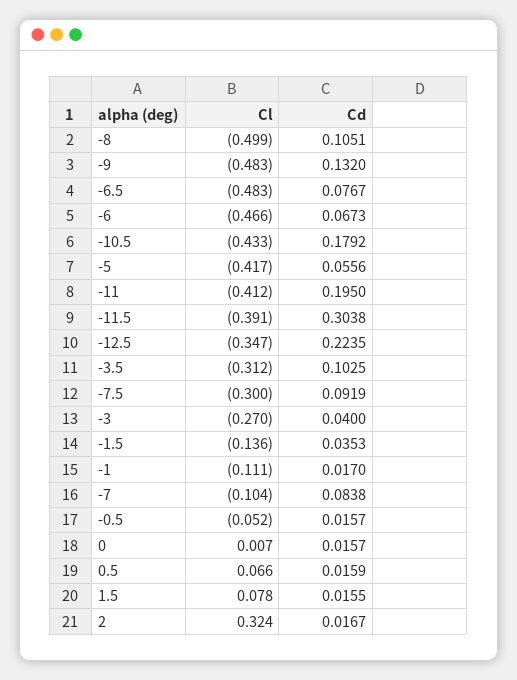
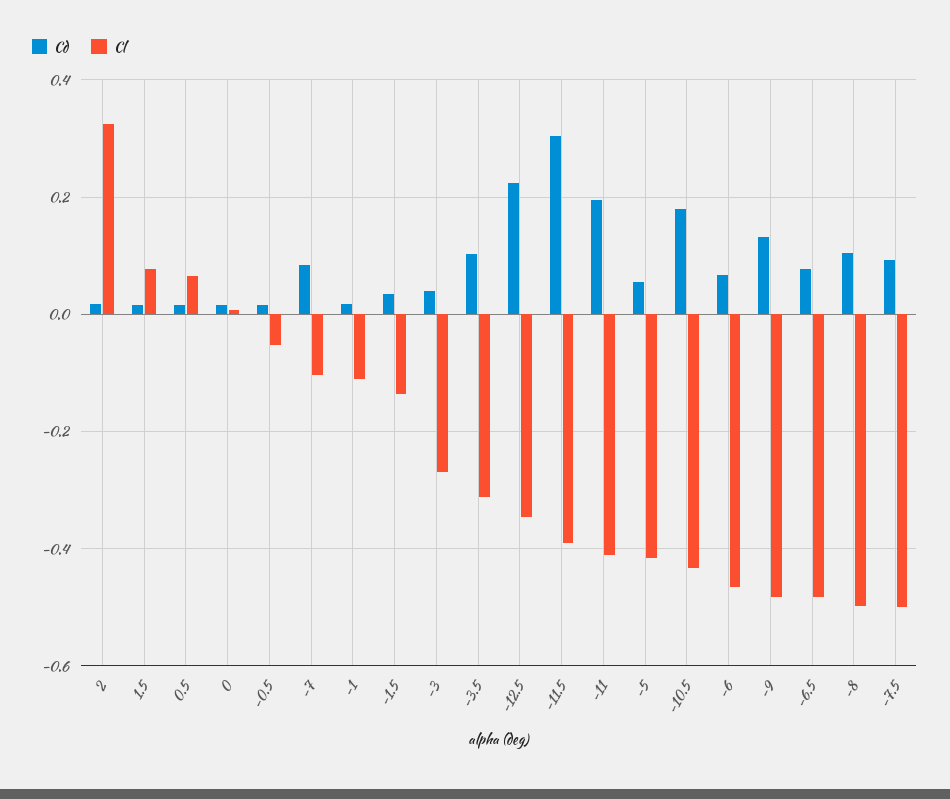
  {
    "Cl": {
      "-8": -0.499,
      "-9": -0.483,
      "-6.5": -0.483,
      "-6": -0.466,
      "-10.5": -0.433,
      "-5": -0.417,
      "-11": -0.412,
      "-11.5": -0.391,
      "-12.5": -0.347,
      "-3.5": -0.312,
-     "-7.5": -0.3,
+     "-7.5": -0.5,
      "-3": -0.27,
      "-1.5": -0.136,
      "-1": -0.111,
      "-7": -0.104,
      "-0.5": -0.052,
      "0": 0.007,
      "0.5": 0.066,
      "1.5": 0.078,
      "2": 0.324
    },
    "Cd": {
      "-8": 0.1051,
      "-9": 0.132,
      "-6.5": 0.0767,
      "-6": 0.0673,
      "-10.5": 0.1792,
      "-5": 0.0556,
      "-11": 0.195,
      "-11.5": 0.3038,
      "-12.5": 0.2235,
      "-3.5": 0.1025,
      "-7.5": 0.0919,
      "-3": 0.04,
      "-1.5": 0.0353,
      "-1": 0.017,
      "-7": 0.0838,
      "-0.5": 0.0157,
      "0": 0.0157,
      "0.5": 0.0159,
      "1.5": 0.0155,
      "2": 0.0167
    }
  }

